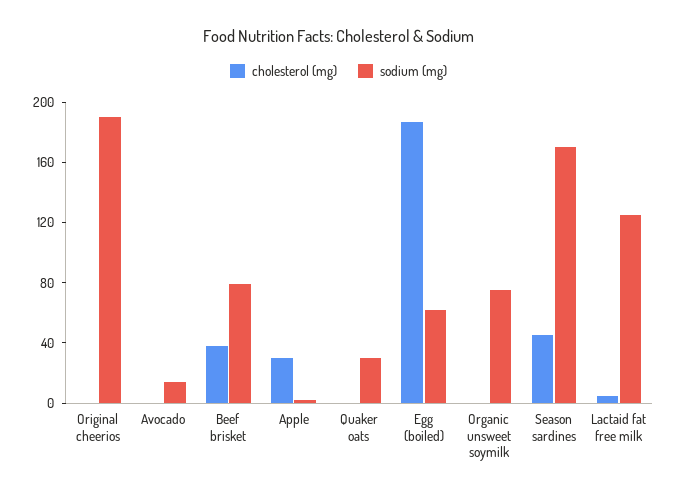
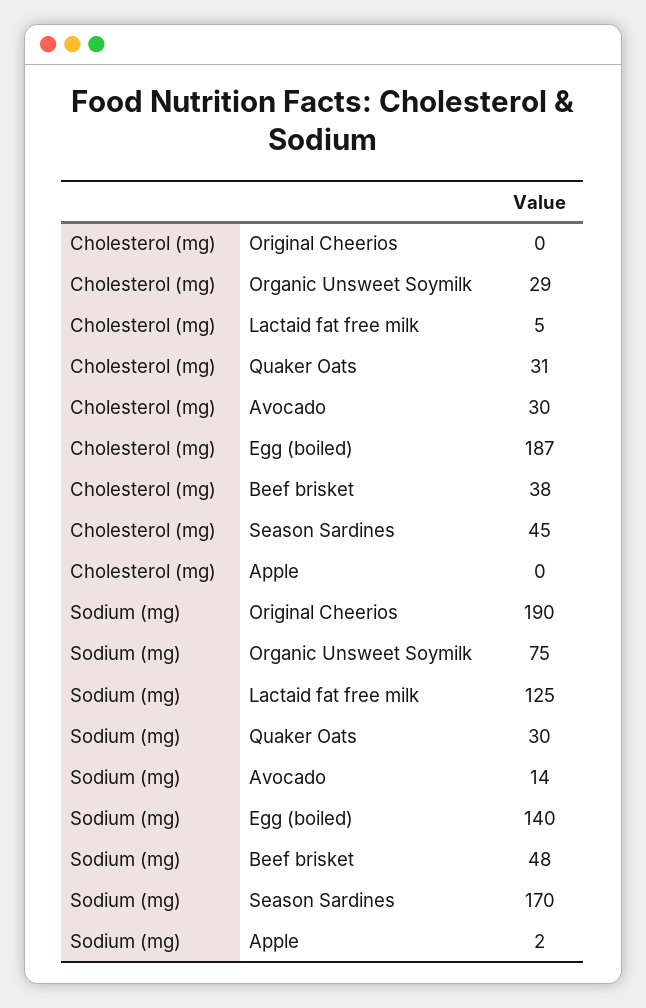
  {
    "cholesterol (mg)": {
      "Original cheerios": 0,
-     "Avocado": 0,
+     "Avocado": 30,
      "Beef brisket": 38,
-     "Apple": 30,
+     "Apple": 0,
-     "Quaker oats": 0,
+     "Quaker oats": 31,
      "Egg (boiled)": 187,
-     "Organic unsweet soymilk": 0,
+     "Organic unsweet soymilk": 29,
      "Season sardines": 45,
      "Lactaid fat free milk": 5
    },
    "sodium (mg)": {
      "Original cheerios": 190,
      "Avocado": 14,
-     "Beef brisket": 80,
+     "Beef brisket": 48,
      "Apple": 2,
      "Quaker oats": 30,
-     "Egg (boiled)": 60,
+     "Egg (boiled)": 140,
      "Organic unsweet soymilk": 75,
      "Season sardines": 170,
      "Lactaid fat free milk": 125
    }
  }

